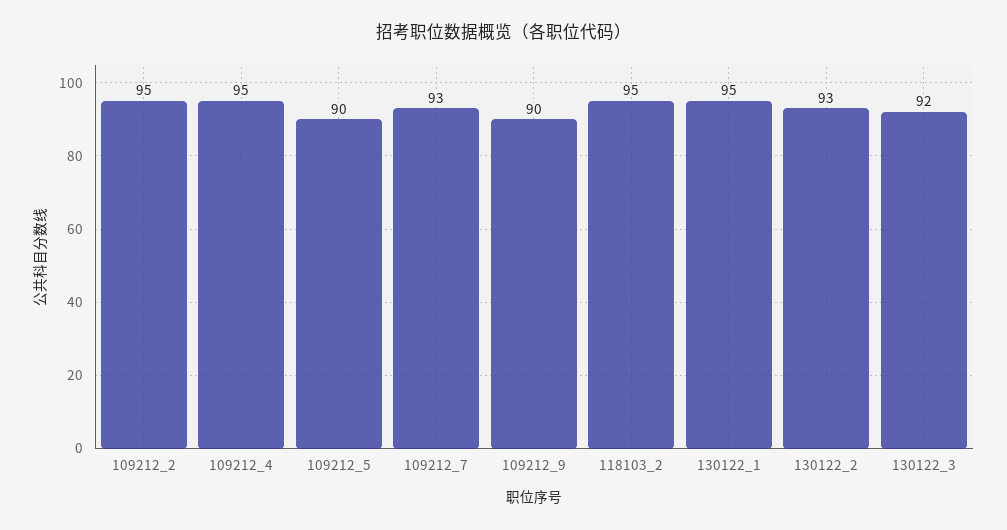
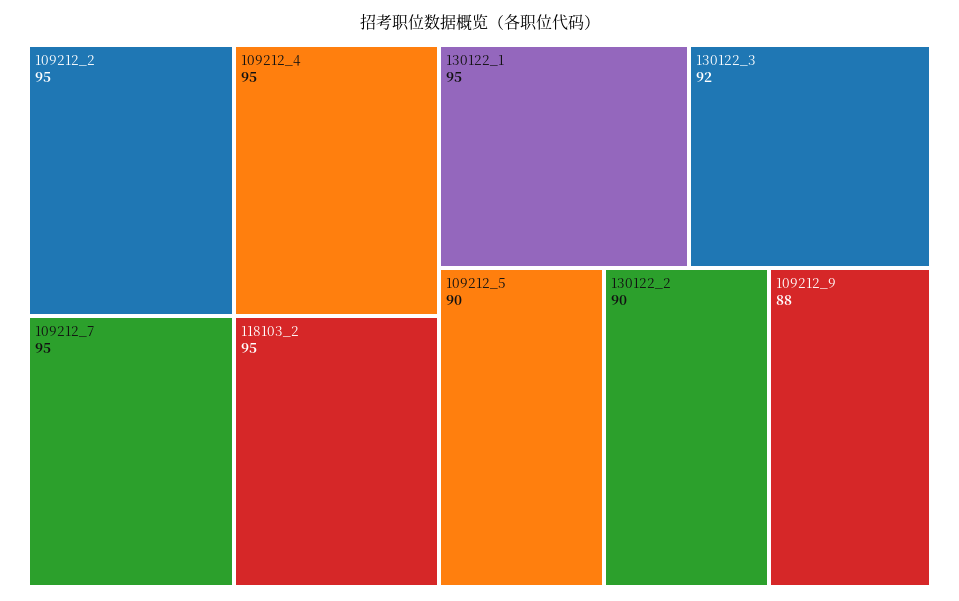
  {
    "109212_2": 95,
    "109212_4": 95,
    "109212_5": 90,
-   "109212_7": 93,
+   "109212_7": 95,
-   "109212_9": 90,
+   "109212_9": 88,
    "118103_2": 95,
    "130122_1": 95,
-   "130122_2": 93,
+   "130122_2": 90,
    "130122_3": 92
  }

